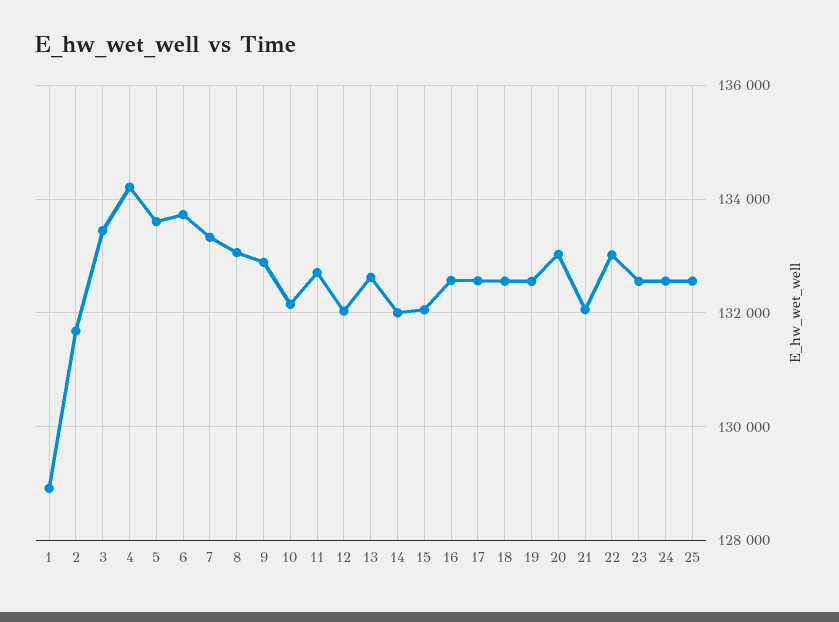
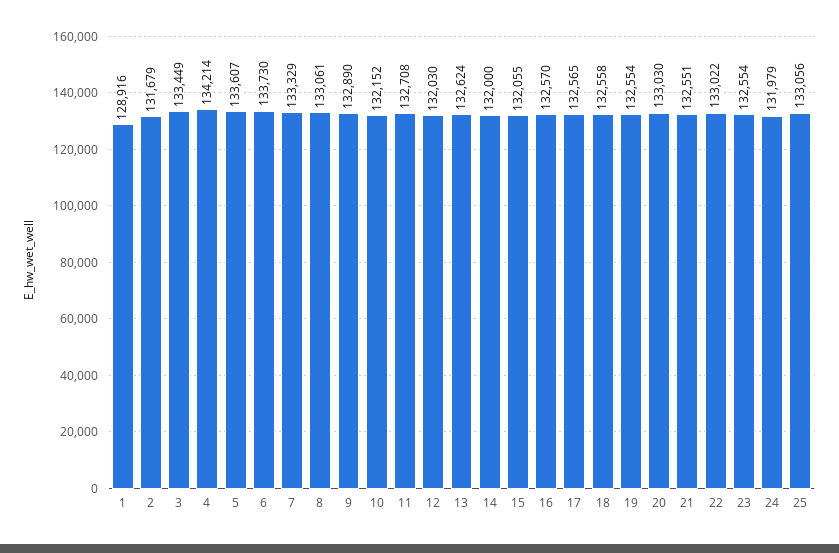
  {
    "1": 128916,
    "2": 131679,
    "3": 133449,
    "4": 134214,
    "5": 133607,
    "6": 133730,
    "7": 133329,
    "8": 133061,
    "9": 132890,
    "10": 132152,
    "11": 132708,
    "12": 132030,
    "13": 132624,
    "14": 132000,
    "15": 132055,
    "16": 132570,
    "17": 132565,
    "18": 132558,
    "19": 132554,
    "20": 133030,
-   "21": 132000,
+   "21": 132551,
    "22": 133022,
    "23": 132554,
-   "24": 132600,
+   "24": 131979,
-   "25": 132600
+   "25": 133056
  }

